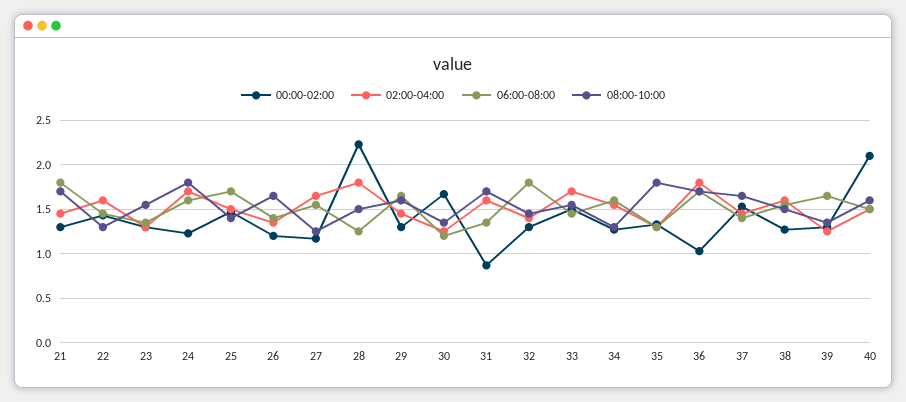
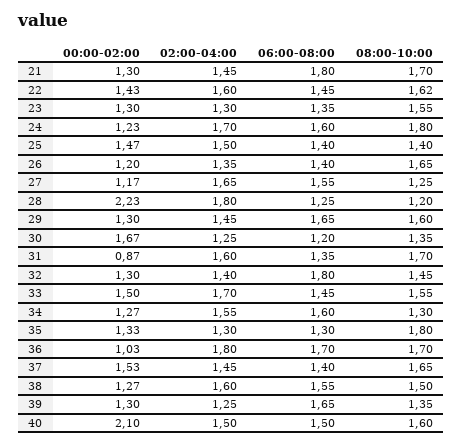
  {
    "00:00-02:00": {
      "21": 1.3,
      "22": 1.43,
      "23": 1.3,
      "24": 1.23,
      "25": 1.47,
      "26": 1.2,
      "27": 1.17,
      "28": 2.23,
      "29": 1.3,
      "30": 1.67,
      "31": 0.87,
      "32": 1.3,
      "33": 1.5,
      "34": 1.27,
      "35": 1.33,
      "36": 1.03,
      "37": 1.53,
      "38": 1.27,
      "39": 1.3,
      "40": 2.1
    },
    "02:00-04:00": {
      "21": 1.45,
      "22": 1.6,
      "23": 1.3,
      "24": 1.7,
      "25": 1.5,
      "26": 1.35,
      "27": 1.65,
      "28": 1.8,
      "29": 1.45,
      "30": 1.25,
      "31": 1.6,
      "32": 1.4,
      "33": 1.7,
      "34": 1.55,
      "35": 1.3,
      "36": 1.8,
      "37": 1.45,
      "38": 1.6,
      "39": 1.25,
      "40": 1.5
    },
    "06:00-08:00": {
      "21": 1.8,
      "22": 1.45,
      "23": 1.35,
      "24": 1.6,
-     "25": 1.7,
+     "25": 1.4,
      "26": 1.4,
      "27": 1.55,
      "28": 1.25,
      "29": 1.65,
      "30": 1.2,
      "31": 1.35,
      "32": 1.8,
      "33": 1.45,
      "34": 1.6,
      "35": 1.3,
      "36": 1.7,
      "37": 1.4,
      "38": 1.55,
      "39": 1.65,
      "40": 1.5
    },
    "08:00-10:00": {
      "21": 1.7,
-     "22": 1.3,
+     "22": 1.62,
      "23": 1.55,
      "24": 1.8,
      "25": 1.4,
      "26": 1.65,
      "27": 1.25,
-     "28": 1.5,
+     "28": 1.2,
      "29": 1.6,
      "30": 1.35,
      "31": 1.7,
      "32": 1.45,
      "33": 1.55,
      "34": 1.3,
      "35": 1.8,
      "36": 1.7,
      "37": 1.65,
      "38": 1.5,
      "39": 1.35,
      "40": 1.6
    }
  }

